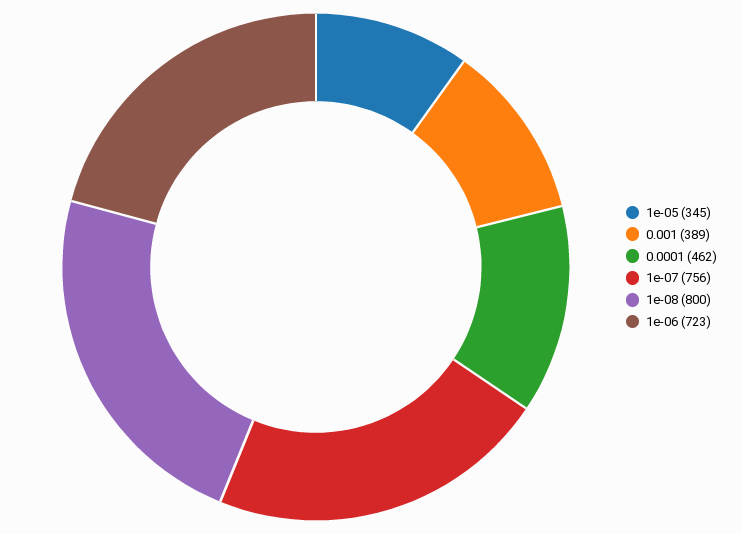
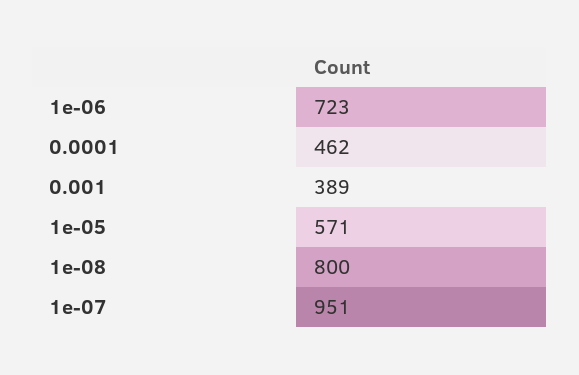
  {
-   "1e-05": 345,
+   "1e-05": 571,
    "0.001": 389,
    "0.0001": 462,
-   "1e-07": 756,
+   "1e-07": 951,
    "1e-08": 800,
    "1e-06": 723
  }

